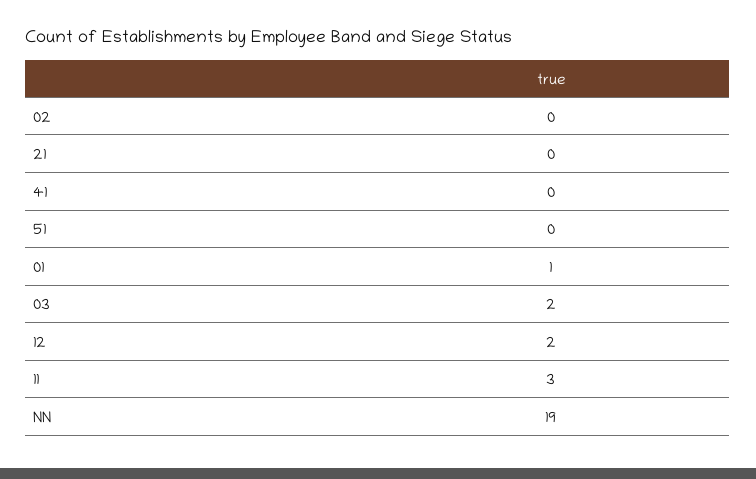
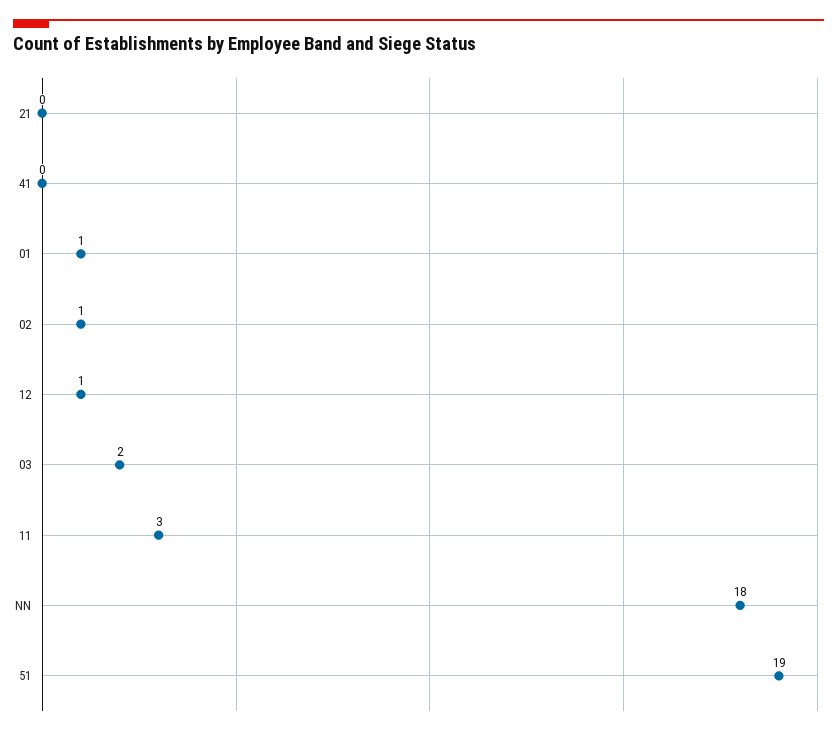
  {
-   "02": 0,
+   "02": 1,
    "21": 0,
    "41": 0,
-   "51": 0,
+   "51": 19,
    "01": 1,
    "03": 2,
-   "12": 2,
+   "12": 1,
    "11": 3,
-   "NN": 19
+   "NN": 18
  }

